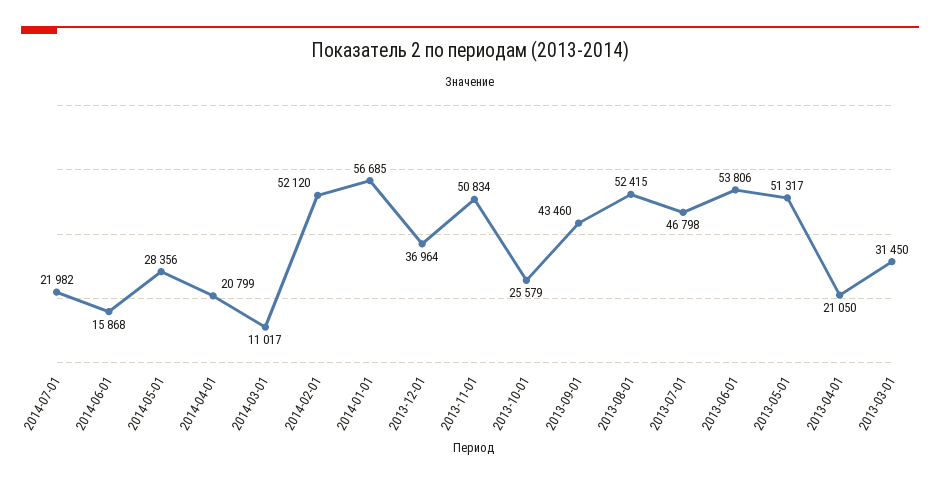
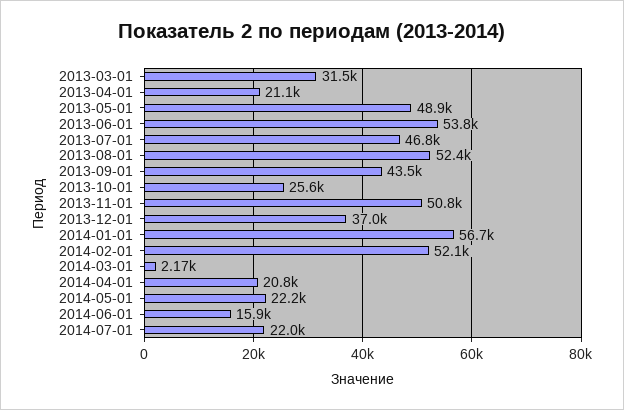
  {
    "2014-07-01": 21982,
    "2014-06-01": 15868,
-   "2014-05-01": 28356,
+   "2014-05-01": 22200,
    "2014-04-01": 20799,
-   "2014-03-01": 11017,
+   "2014-03-01": 2170,
    "2014-02-01": 52120,
    "2014-01-01": 56685,
    "2013-12-01": 36964,
    "2013-11-01": 50834,
    "2013-10-01": 25579,
    "2013-09-01": 43460,
    "2013-08-01": 52415,
    "2013-07-01": 46798,
    "2013-06-01": 53806,
-   "2013-05-01": 51317,
+   "2013-05-01": 48900,
    "2013-04-01": 21050,
    "2013-03-01": 31450
  }

